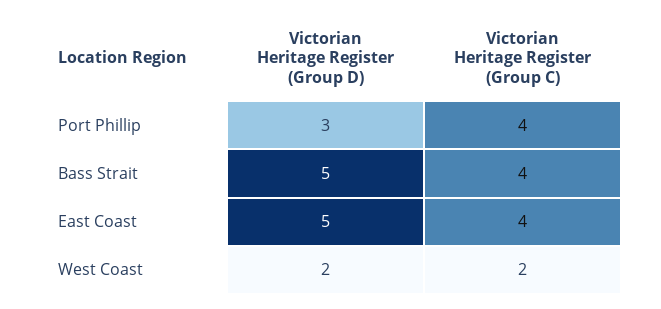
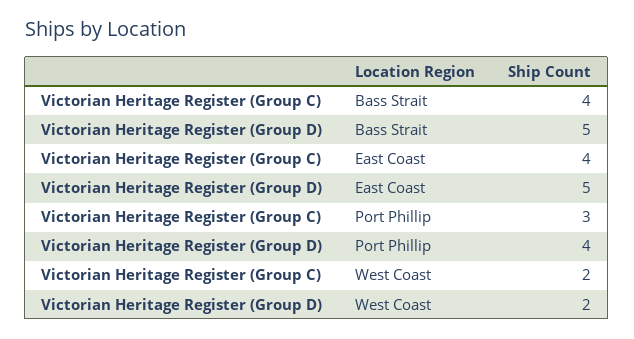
  {
    "Victorian Heritage Register (Group D)": {
-     "Port Phillip": 3,
+     "Port Phillip": 4,
      "Bass Strait": 5,
      "East Coast": 5,
      "West Coast": 2
    },
    "Victorian Heritage Register (Group C)": {
-     "Port Phillip": 4,
+     "Port Phillip": 3,
      "Bass Strait": 4,
      "East Coast": 4,
      "West Coast": 2
    }
  }

